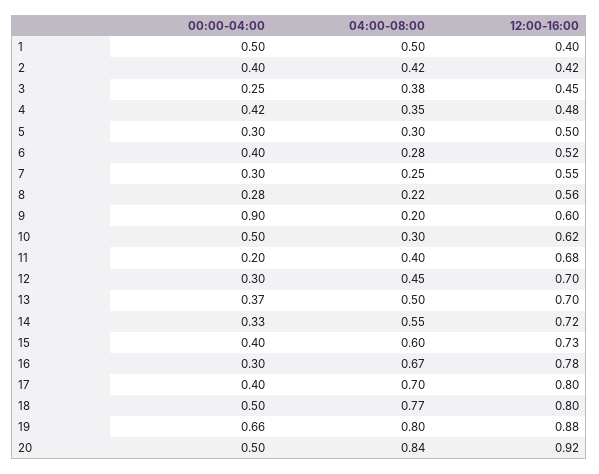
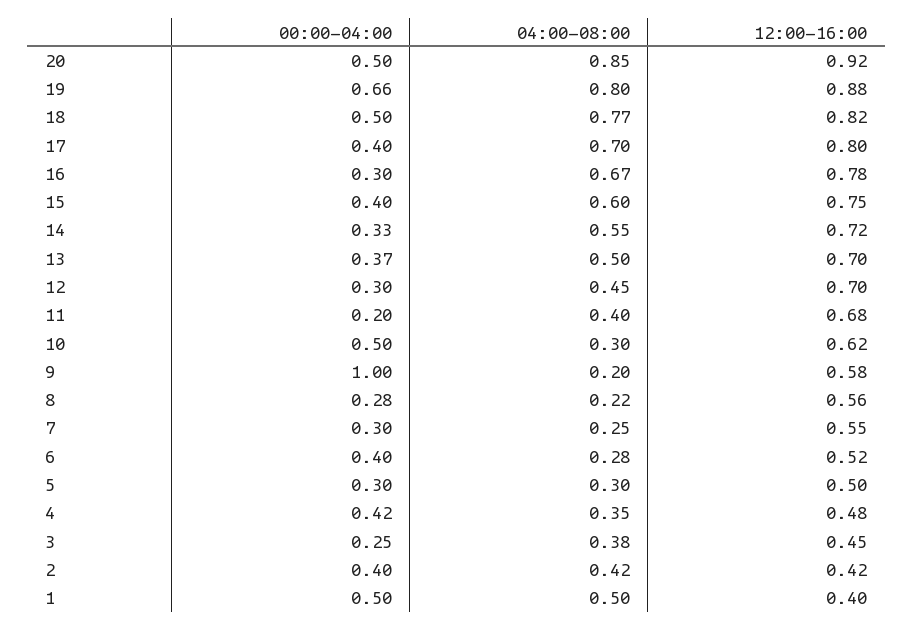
  {
    "00:00-04:00": {
      "1": 0.5,
      "2": 0.4,
      "3": 0.25,
      "4": 0.42,
      "5": 0.3,
      "6": 0.4,
      "7": 0.3,
      "8": 0.28,
-     "9": 0.9,
+     "9": 1,
      "10": 0.5,
      "11": 0.2,
      "12": 0.3,
      "13": 0.37,
      "14": 0.33,
      "15": 0.4,
      "16": 0.3,
      "17": 0.4,
      "18": 0.5,
      "19": 0.66,
      "20": 0.5
    },
    "04:00-08:00": {
      "1": 0.5,
      "2": 0.42,
      "3": 0.38,
      "4": 0.35,
      "5": 0.3,
      "6": 0.28,
      "7": 0.25,
      "8": 0.22,
      "9": 0.2,
      "10": 0.3,
      "11": 0.4,
      "12": 0.45,
      "13": 0.5,
      "14": 0.55,
      "15": 0.6,
      "16": 0.67,
      "17": 0.7,
      "18": 0.77,
      "19": 0.8,
-     "20": 0.84
+     "20": 0.85
    },
    "12:00-16:00": {
      "1": 0.4,
      "2": 0.42,
      "3": 0.45,
      "4": 0.48,
      "5": 0.5,
      "6": 0.52,
      "7": 0.55,
      "8": 0.56,
-     "9": 0.6,
+     "9": 0.58,
      "10": 0.62,
      "11": 0.68,
      "12": 0.7,
      "13": 0.7,
      "14": 0.72,
-     "15": 0.73,
+     "15": 0.75,
      "16": 0.78,
      "17": 0.8,
-     "18": 0.8,
+     "18": 0.82,
      "19": 0.88,
      "20": 0.92
    }
  }

